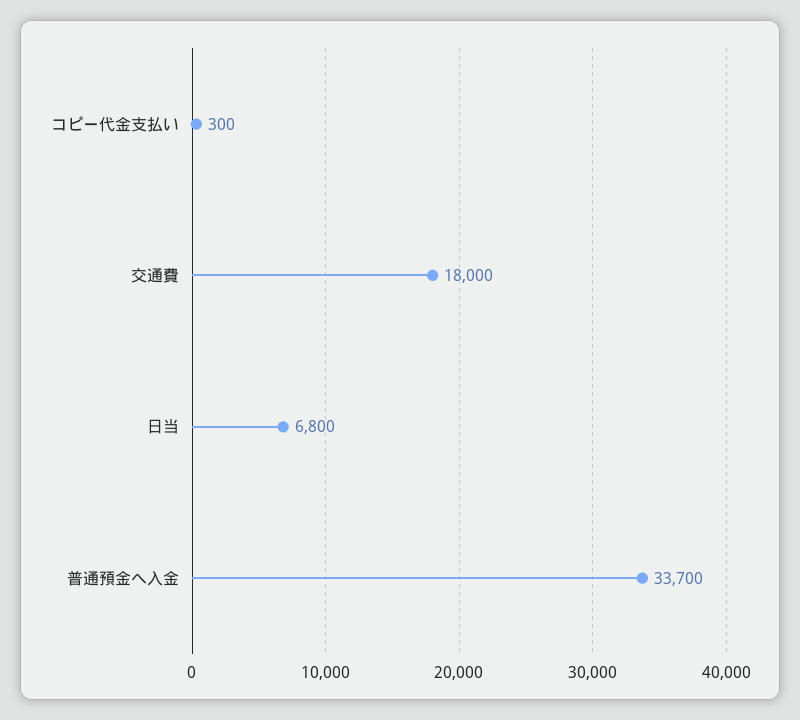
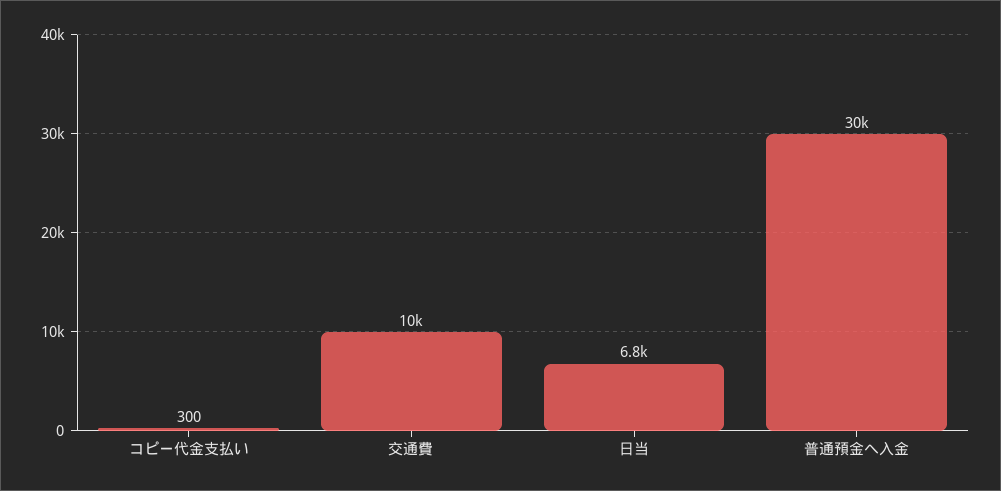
  {
    "コピー代金支払い": 300,
-   "交通費": 18000,
+   "交通費": 10000,
    "日当": 6800,
-   "普通預金へ入金": 33700
+   "普通預金へ入金": 30000
  }

